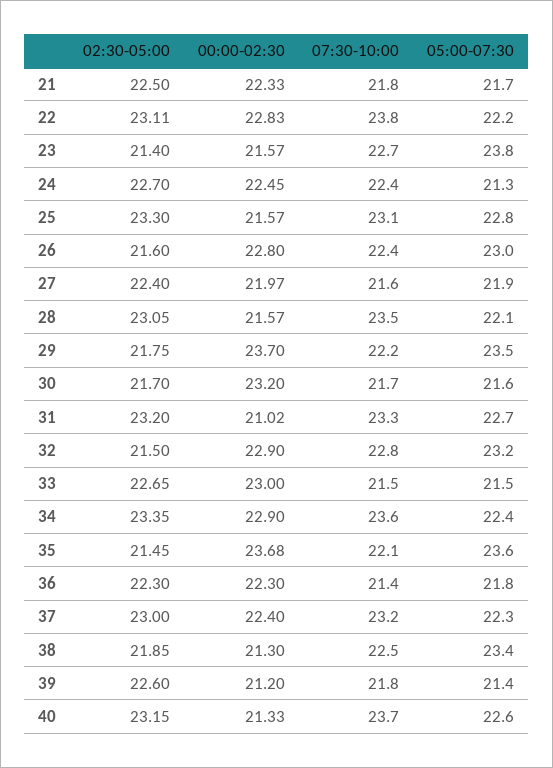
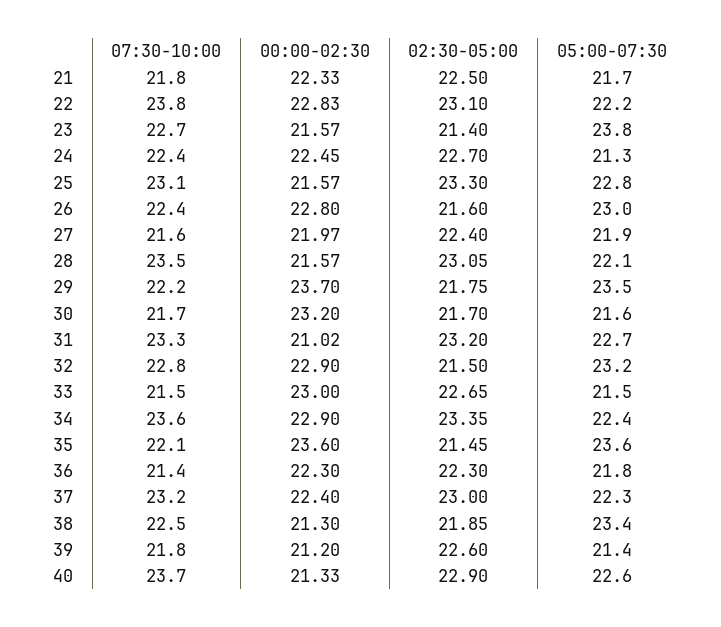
  {
    "02:30-05:00": {
      "21": 22.5,
-     "22": 23.11,
+     "22": 23.1,
      "23": 21.4,
      "24": 22.7,
      "25": 23.3,
      "26": 21.6,
      "27": 22.4,
      "28": 23.05,
      "29": 21.75,
      "30": 21.7,
      "31": 23.2,
      "32": 21.5,
      "33": 22.65,
      "34": 23.35,
      "35": 21.45,
      "36": 22.3,
      "37": 23,
      "38": 21.85,
      "39": 22.6,
-     "40": 23.15
+     "40": 22.9
    },
    "00:00-02:30": {
      "21": 22.33,
      "22": 22.83,
      "23": 21.57,
      "24": 22.45,
      "25": 21.57,
      "26": 22.8,
      "27": 21.97,
      "28": 21.57,
      "29": 23.7,
      "30": 23.2,
      "31": 21.02,
      "32": 22.9,
      "33": 23,
      "34": 22.9,
-     "35": 23.68,
+     "35": 23.6,
      "36": 22.3,
      "37": 22.4,
      "38": 21.3,
      "39": 21.2,
      "40": 21.33
    },
    "07:30-10:00": {
      "21": 21.8,
      "22": 23.8,
      "23": 22.7,
      "24": 22.4,
      "25": 23.1,
      "26": 22.4,
      "27": 21.6,
      "28": 23.5,
      "29": 22.2,
      "30": 21.7,
      "31": 23.3,
      "32": 22.8,
      "33": 21.5,
      "34": 23.6,
      "35": 22.1,
      "36": 21.4,
      "37": 23.2,
      "38": 22.5,
      "39": 21.8,
      "40": 23.7
    },
    "05:00-07:30": {
      "21": 21.7,
      "22": 22.2,
      "23": 23.8,
      "24": 21.3,
      "25": 22.8,
      "26": 23,
      "27": 21.9,
      "28": 22.1,
      "29": 23.5,
      "30": 21.6,
      "31": 22.7,
      "32": 23.2,
      "33": 21.5,
      "34": 22.4,
      "35": 23.6,
      "36": 21.8,
      "37": 22.3,
      "38": 23.4,
      "39": 21.4,
      "40": 22.6
    }
  }

